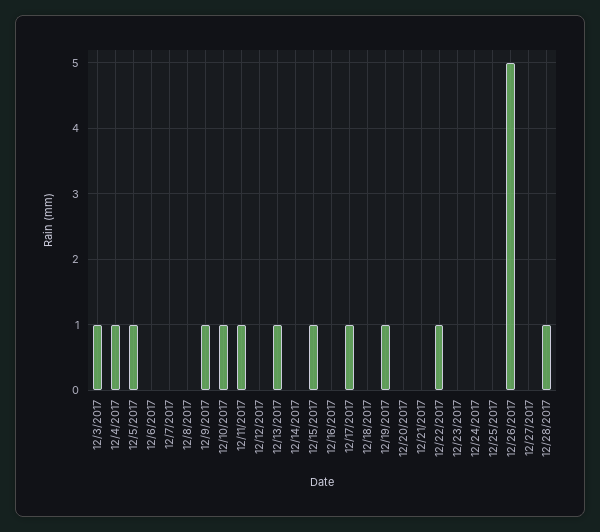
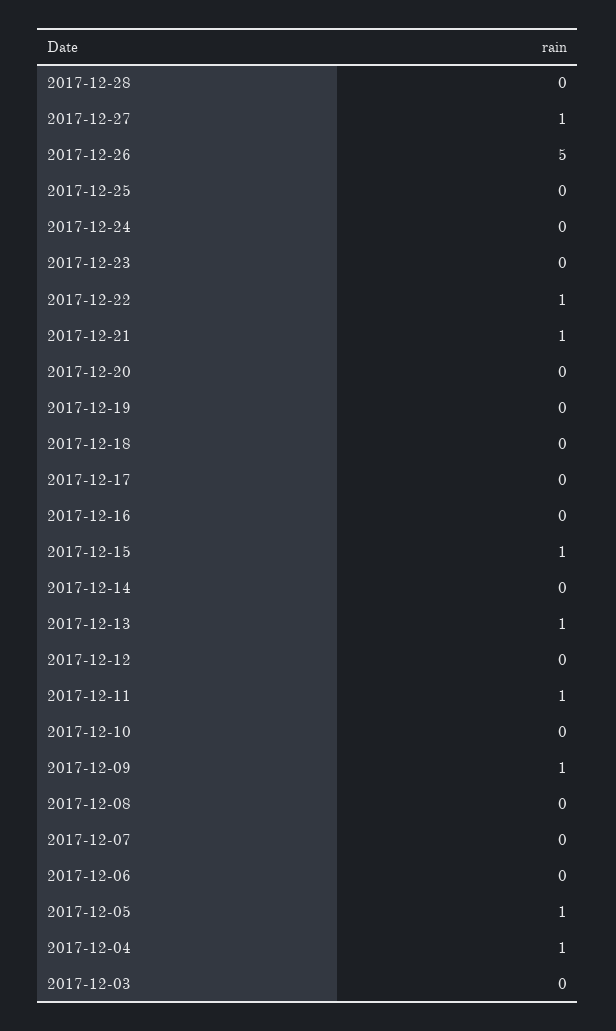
  {
-   "12/3/2017": 1,
+   "12/3/2017": 0,
    "12/4/2017": 1,
    "12/5/2017": 1,
    "12/6/2017": 0,
    "12/7/2017": 0,
    "12/8/2017": 0,
    "12/9/2017": 1,
-   "12/10/2017": 1,
+   "12/10/2017": 0,
    "12/11/2017": 1,
    "12/12/2017": 0,
    "12/13/2017": 1,
    "12/14/2017": 0,
    "12/15/2017": 1,
    "12/16/2017": 0,
-   "12/17/2017": 1,
+   "12/17/2017": 0,
    "12/18/2017": 0,
-   "12/19/2017": 1,
+   "12/19/2017": 0,
    "12/20/2017": 0,
-   "12/21/2017": 0,
+   "12/21/2017": 1,
    "12/22/2017": 1,
    "12/23/2017": 0,
    "12/24/2017": 0,
    "12/25/2017": 0,
    "12/26/2017": 5,
-   "12/27/2017": 0,
+   "12/27/2017": 1,
-   "12/28/2017": 1
+   "12/28/2017": 0
  }

